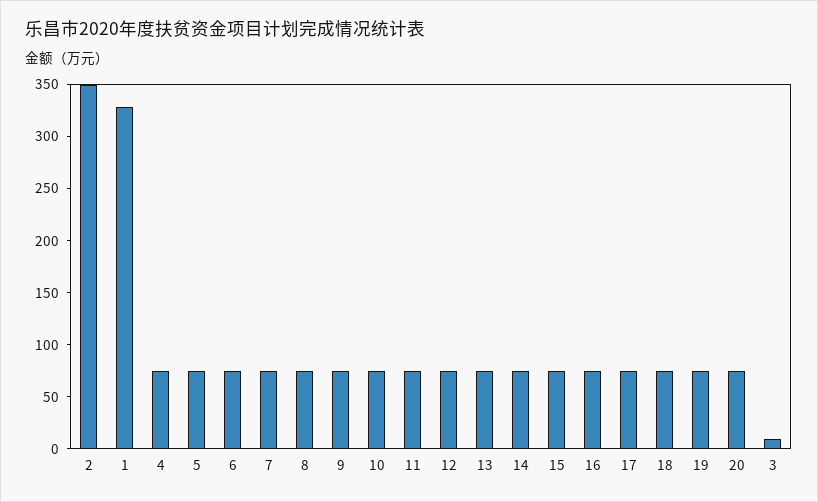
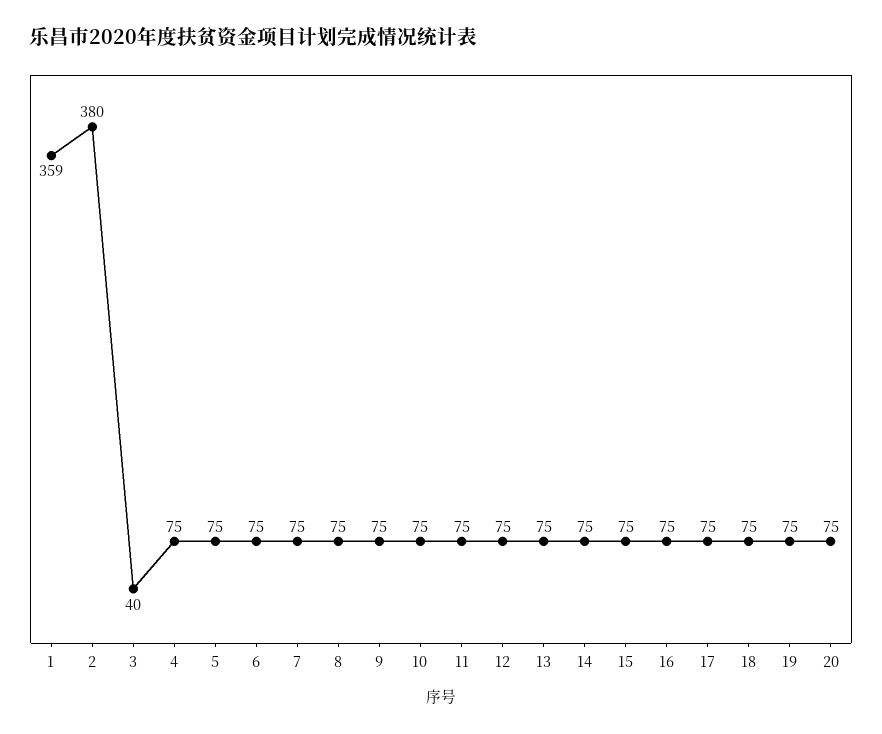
  {
-   "2": 350,
+   "2": 380,
-   "1": 330,
+   "1": 359,
    "4": 75,
    "5": 75,
    "6": 75,
    "7": 75,
    "8": 75,
    "9": 75,
    "10": 75,
    "11": 75,
    "12": 75,
    "13": 75,
    "14": 75,
    "15": 75,
    "16": 75,
    "17": 75,
    "18": 75,
    "19": 75,
    "20": 75,
-   "3": 10
+   "3": 40
  }

